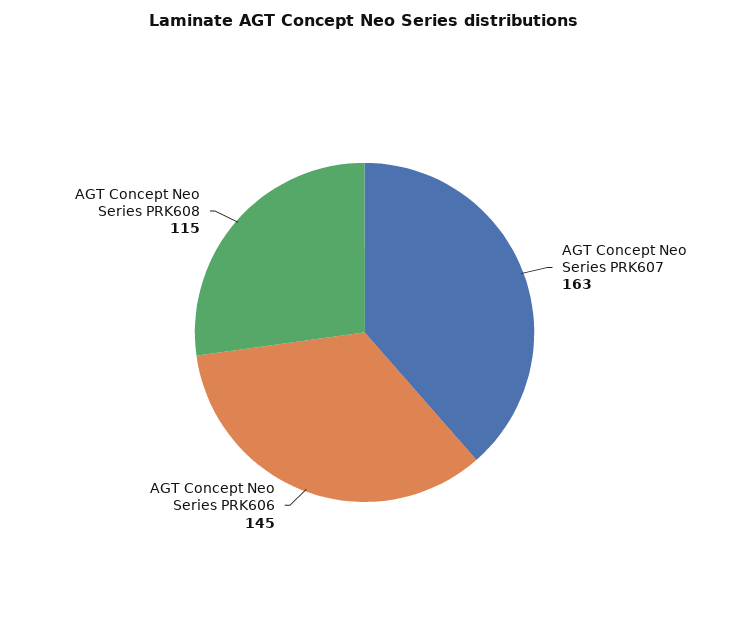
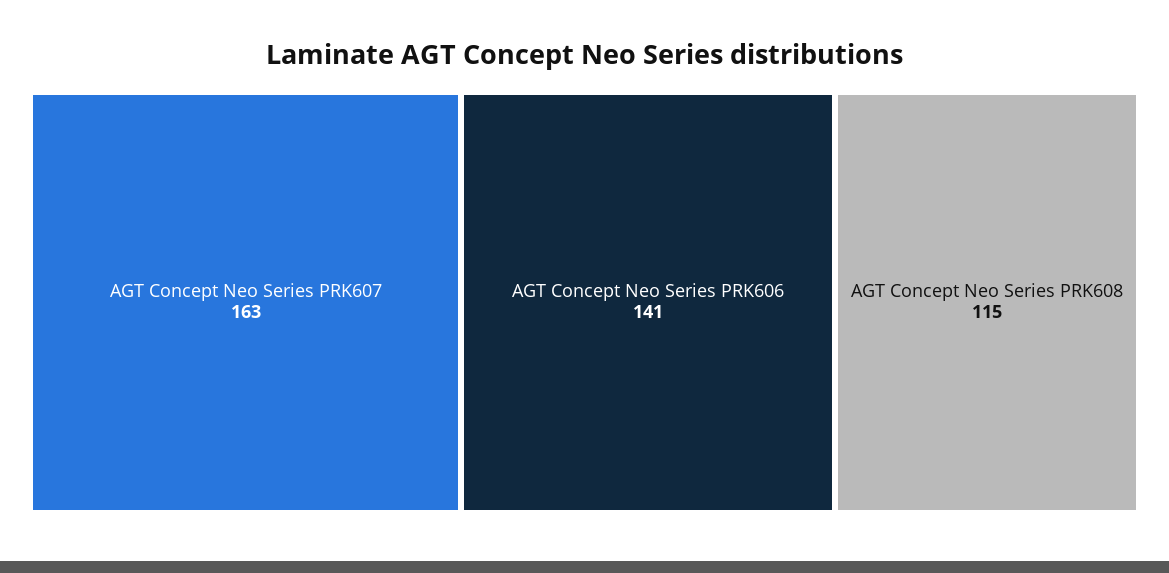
  {
    "AGT Concept Neo Series PRK607": 163,
-   "AGT Concept Neo Series PRK606": 145,
+   "AGT Concept Neo Series PRK606": 141,
    "AGT Concept Neo Series PRK608": 115
  }

